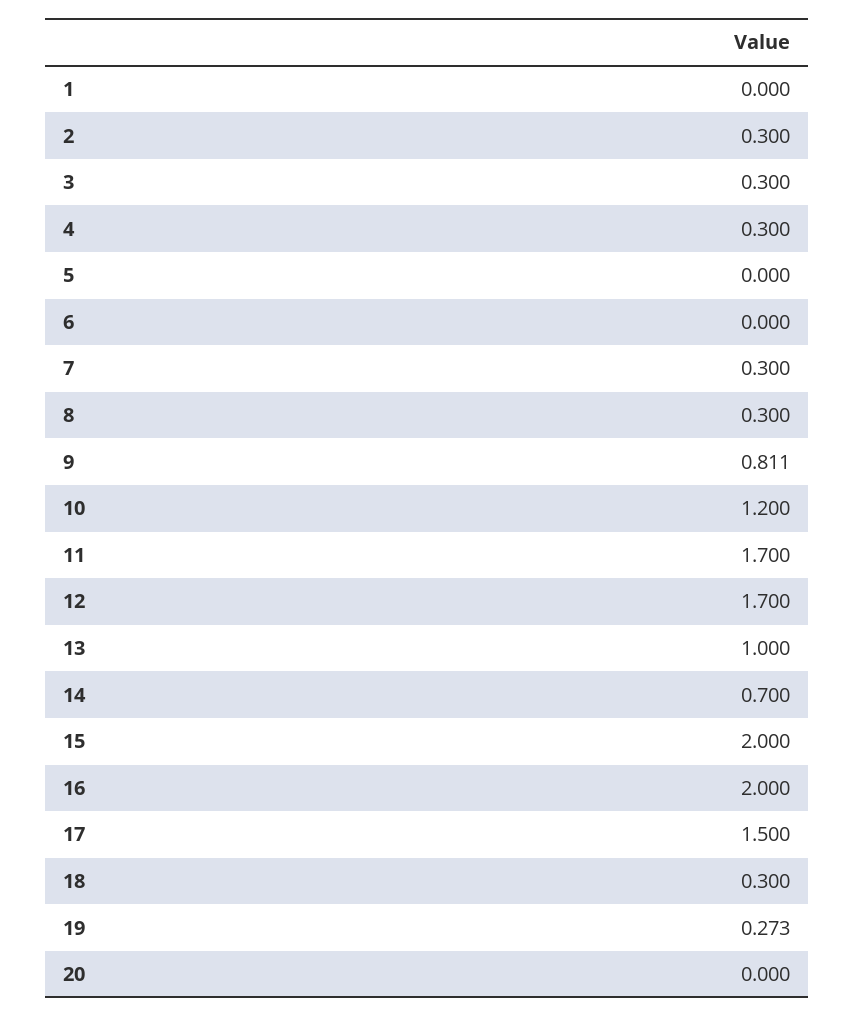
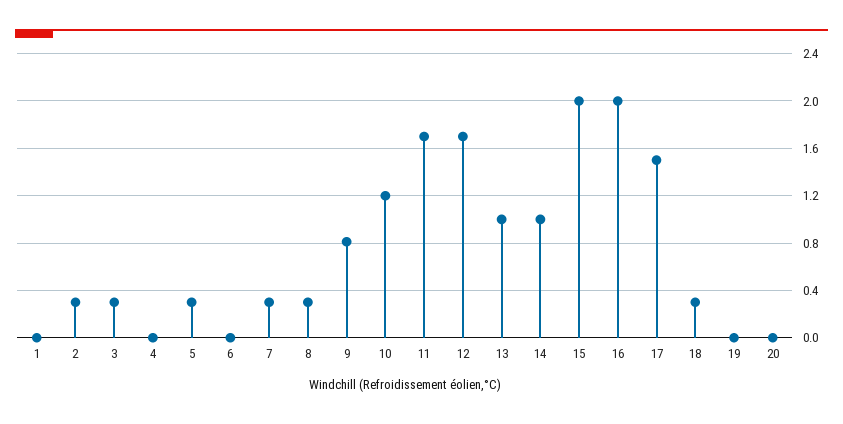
  {
    "1": 0,
    "2": 0.3,
    "3": 0.3,
-   "4": 0.3,
+   "4": 0,
-   "5": 0,
+   "5": 0.3,
    "6": 0,
    "7": 0.3,
    "8": 0.3,
    "9": 0.811,
    "10": 1.2,
    "11": 1.7,
    "12": 1.7,
    "13": 1,
-   "14": 0.7,
+   "14": 1,
    "15": 2,
    "16": 2,
    "17": 1.5,
    "18": 0.3,
-   "19": 0.273,
+   "19": 0,
    "20": 0
  }

